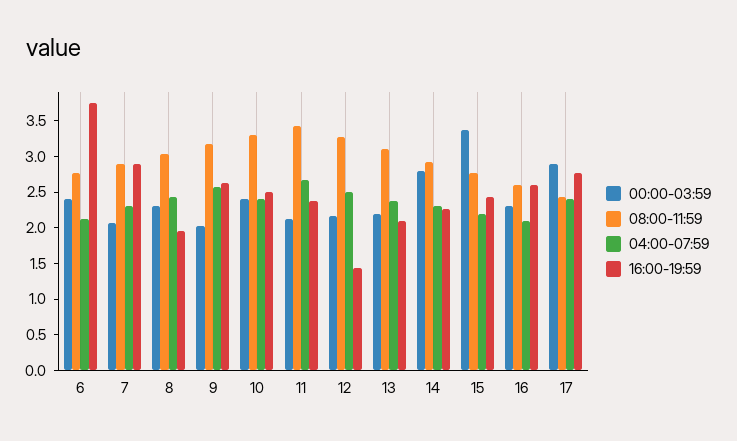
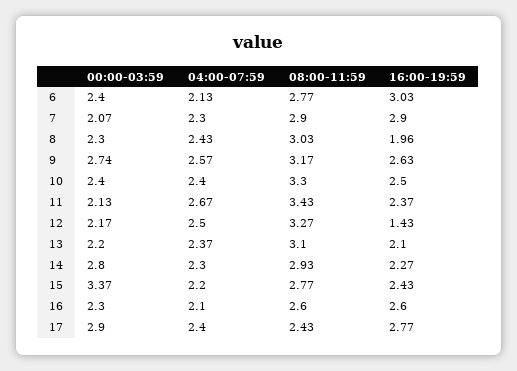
  {
    "00:00-03:59": {
      "6": 2.4,
      "7": 2.07,
      "8": 2.3,
-     "9": 2,
+     "9": 2.74,
      "10": 2.4,
      "11": 2.13,
      "12": 2.17,
      "13": 2.2,
      "14": 2.8,
      "15": 3.37,
      "16": 2.3,
      "17": 2.9
    },
    "08:00-11:59": {
      "6": 2.77,
      "7": 2.9,
      "8": 3.03,
      "9": 3.17,
      "10": 3.3,
      "11": 3.43,
      "12": 3.27,
      "13": 3.1,
      "14": 2.93,
      "15": 2.77,
      "16": 2.6,
      "17": 2.43
    },
    "04:00-07:59": {
      "6": 2.13,
      "7": 2.3,
      "8": 2.43,
      "9": 2.57,
      "10": 2.4,
      "11": 2.67,
      "12": 2.5,
      "13": 2.37,
      "14": 2.3,
      "15": 2.2,
      "16": 2.1,
      "17": 2.4
    },
    "16:00-19:59": {
-     "6": 3.75,
+     "6": 3.03,
      "7": 2.9,
      "8": 1.96,
      "9": 2.63,
      "10": 2.5,
      "11": 2.37,
      "12": 1.43,
      "13": 2.1,
      "14": 2.27,
      "15": 2.43,
      "16": 2.6,
      "17": 2.77
    }
  }

